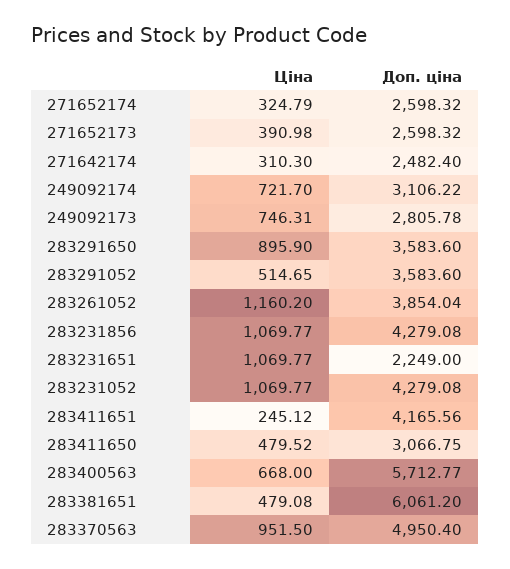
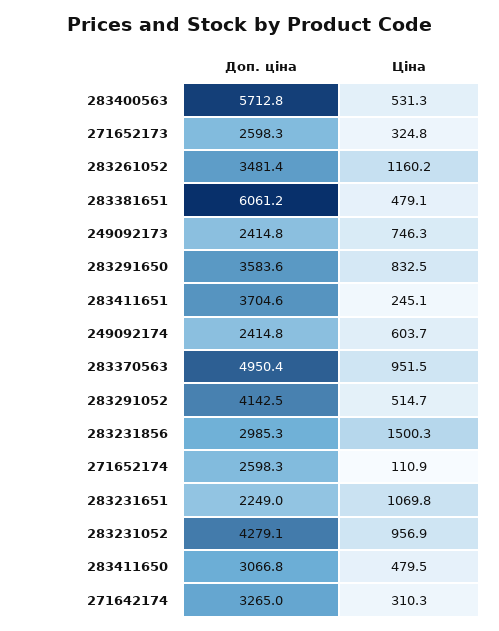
  {
    "Ціна": {
-     "271652174": 324.79,
+     "271652174": 110.9,
-     "271652173": 390.98,
+     "271652173": 324.8,
      "271642174": 310.3,
-     "249092174": 721.7,
+     "249092174": 603.7,
      "249092173": 746.31,
-     "283291650": 895.9,
+     "283291650": 832.5,
      "283291052": 514.65,
      "283261052": 1160.2,
-     "283231856": 1069.77,
+     "283231856": 1500.3,
      "283231651": 1069.77,
-     "283231052": 1069.77,
+     "283231052": 956.9,
      "283411651": 245.12,
      "283411650": 479.52,
-     "283400563": 668,
+     "283400563": 531.3,
      "283381651": 479.08,
      "283370563": 951.5
    },
    "Доп. ціна": {
      "271652174": 2598.32,
      "271652173": 2598.32,
-     "271642174": 2482.4,
+     "271642174": 3265,
-     "249092174": 3106.22,
+     "249092174": 2414.8,
-     "249092173": 2805.78,
+     "249092173": 2414.8,
      "283291650": 3583.6,
-     "283291052": 3583.6,
+     "283291052": 4142.5,
-     "283261052": 3854.04,
+     "283261052": 3481.4,
-     "283231856": 4279.08,
+     "283231856": 2985.3,
      "283231651": 2249,
      "283231052": 4279.08,
-     "283411651": 4165.56,
+     "283411651": 3704.6,
      "283411650": 3066.75,
      "283400563": 5712.77,
      "283381651": 6061.2,
      "283370563": 4950.4
    }
  }

